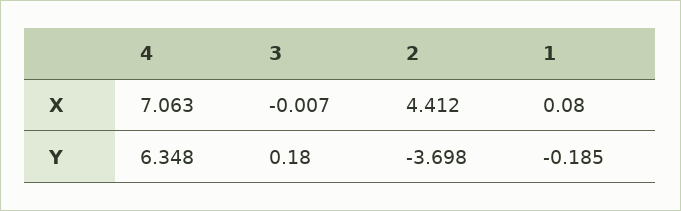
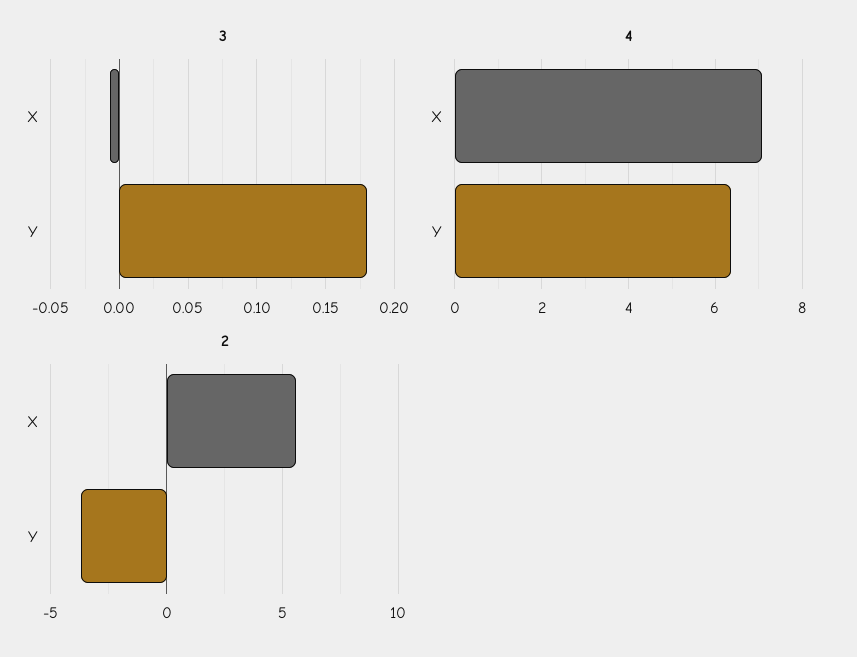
  {
    "4": {
      "X": 7.063,
      "Y": 6.348
    },
    "3": {
      "X": -0.007,
      "Y": 0.18
    },
    "2": {
-     "X": 4.412,
+     "X": 5.5,
      "Y": -3.698
-   },
+   }
-   "1": {
-     "X": 0.08,
-     "Y": -0.185
-   }
  }

